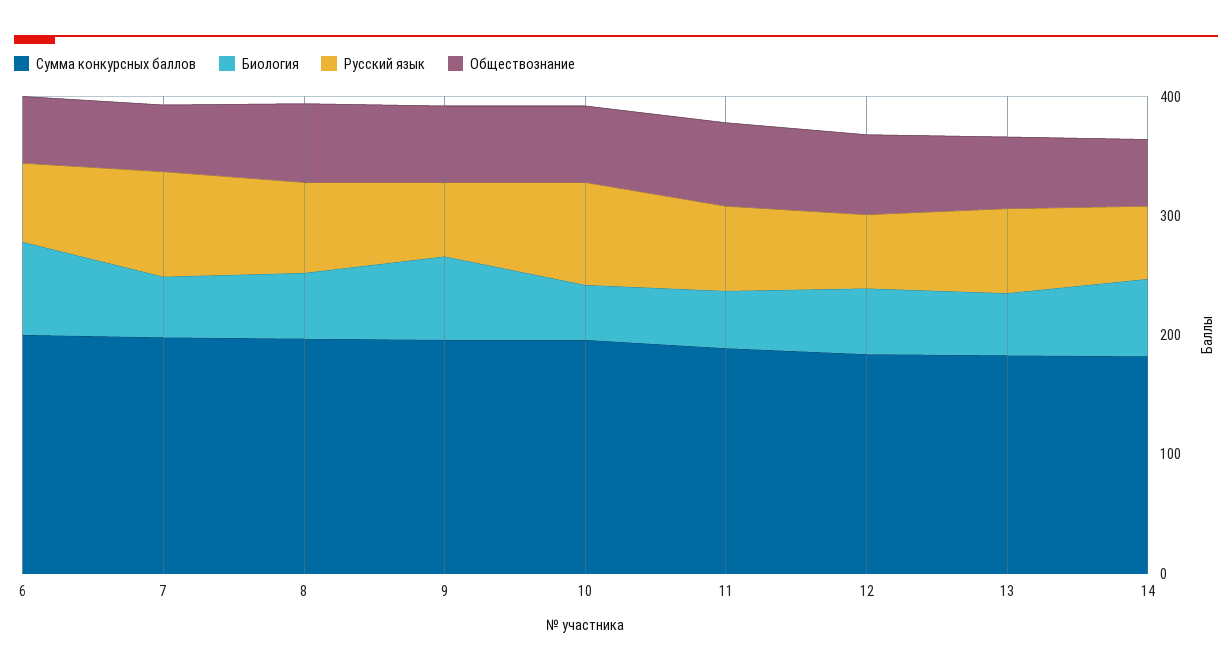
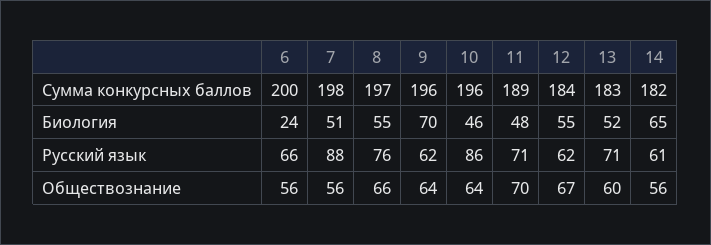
  {
    "Сумма конкурсных баллов": {
      "6": 200,
      "7": 198,
      "8": 197,
      "9": 196,
      "10": 196,
      "11": 189,
      "12": 184,
      "13": 183,
      "14": 182
    },
    "Биология": {
-     "6": 80,
+     "6": 24,
      "7": 51,
      "8": 55,
      "9": 70,
      "10": 46,
      "11": 48,
      "12": 55,
      "13": 52,
      "14": 65
    },
    "Русский язык": {
      "6": 66,
      "7": 88,
      "8": 76,
      "9": 62,
      "10": 86,
      "11": 71,
      "12": 62,
      "13": 71,
      "14": 61
    },
    "Обществознание": {
      "6": 56,
      "7": 56,
      "8": 66,
      "9": 64,
      "10": 64,
      "11": 70,
      "12": 67,
      "13": 60,
      "14": 56
    }
  }

